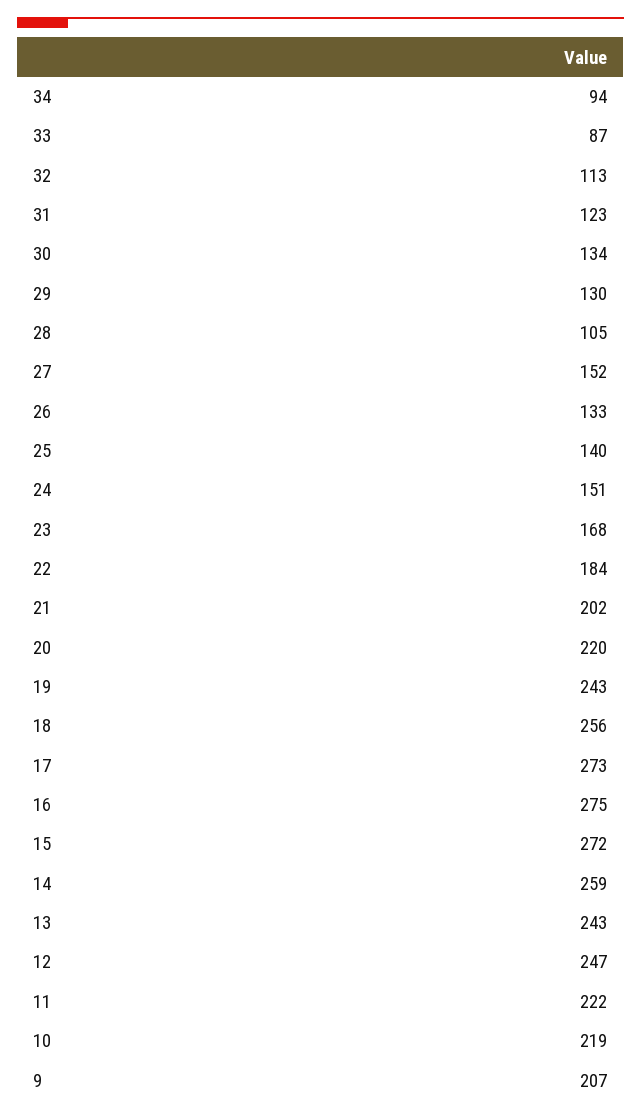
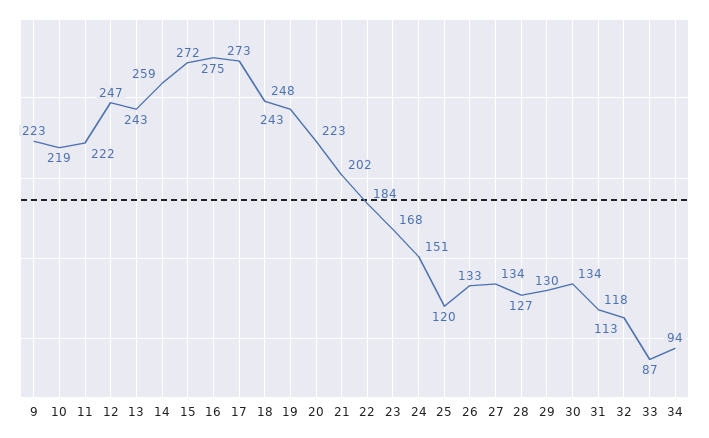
  {
    "34": 94,
    "33": 87,
    "32": 113,
-   "31": 123,
+   "31": 118,
    "30": 134,
    "29": 130,
-   "28": 105,
+   "28": 127,
-   "27": 152,
+   "27": 134,
    "26": 133,
-   "25": 140,
+   "25": 120,
    "24": 151,
    "23": 168,
    "22": 184,
    "21": 202,
-   "20": 220,
+   "20": 223,
    "19": 243,
-   "18": 256,
+   "18": 248,
    "17": 273,
    "16": 275,
    "15": 272,
    "14": 259,
    "13": 243,
    "12": 247,
    "11": 222,
    "10": 219,
-   "9": 207
+   "9": 223
  }

